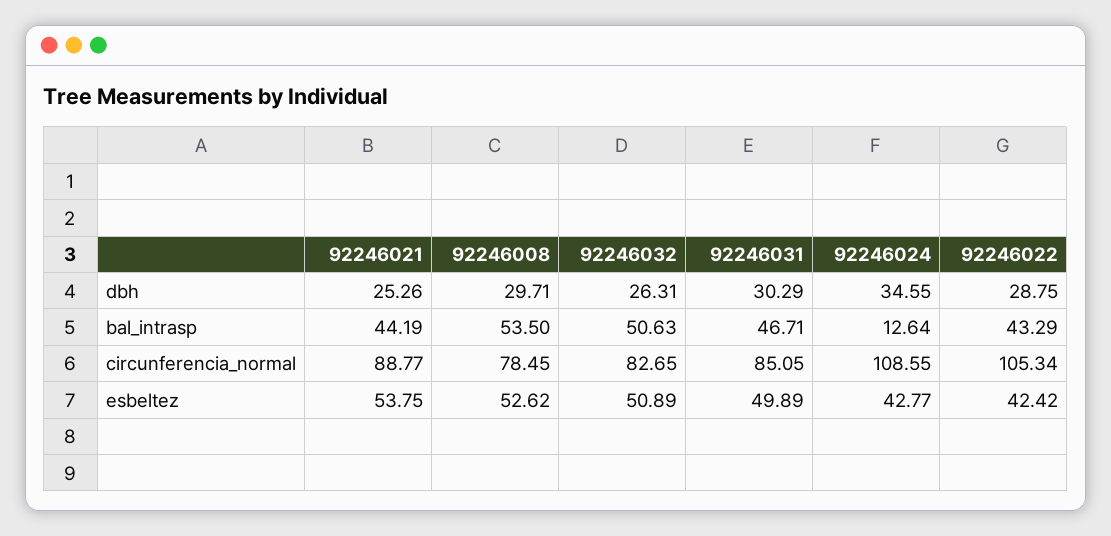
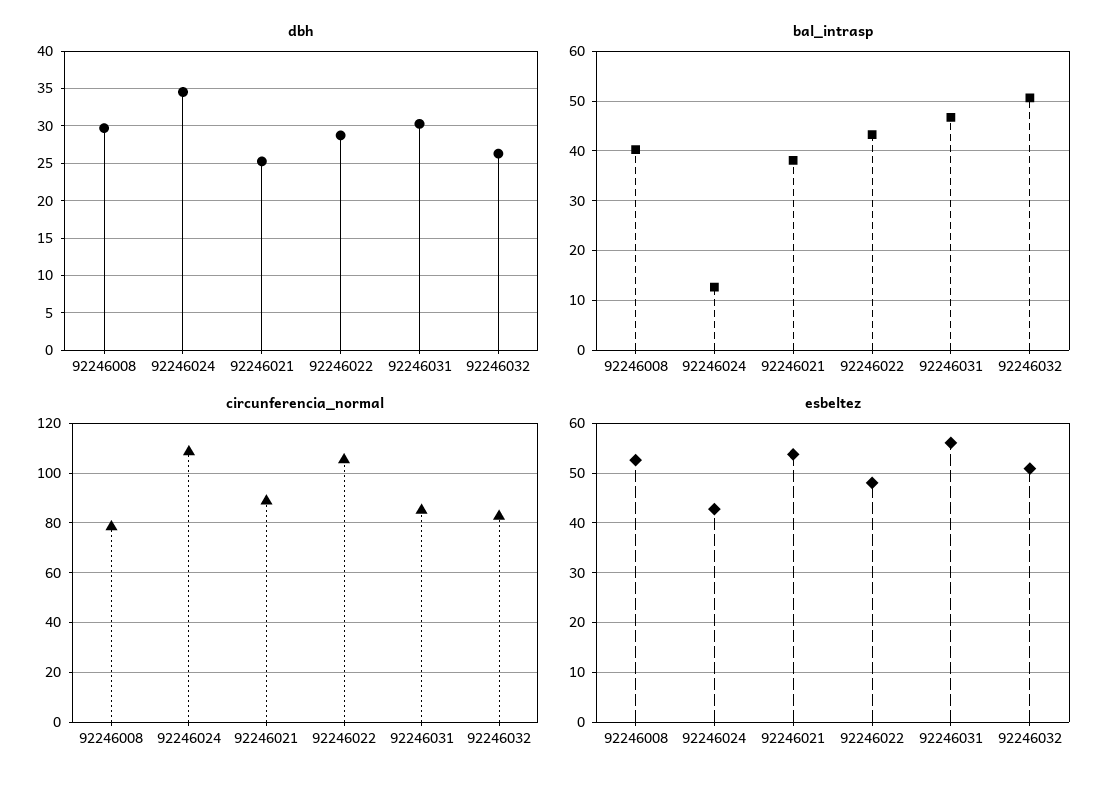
  {
    "dbh": {
      "92246021": 25.26,
      "92246008": 29.71,
      "92246032": 26.31,
      "92246031": 30.29,
      "92246024": 34.55,
      "92246022": 28.75
    },
    "bal_intrasp": {
-     "92246021": 44.19,
+     "92246021": 38,
-     "92246008": 53.5,
+     "92246008": 40,
      "92246032": 50.63,
      "92246031": 46.71,
      "92246024": 12.64,
      "92246022": 43.29
    },
    "circunferencia_normal": {
      "92246021": 88.77,
      "92246008": 78.45,
      "92246032": 82.65,
      "92246031": 85.05,
      "92246024": 108.55,
      "92246022": 105.34
    },
    "esbeltez": {
      "92246021": 53.75,
      "92246008": 52.62,
      "92246032": 50.89,
-     "92246031": 49.89,
+     "92246031": 56,
      "92246024": 42.77,
-     "92246022": 42.42
+     "92246022": 48
    }
  }

